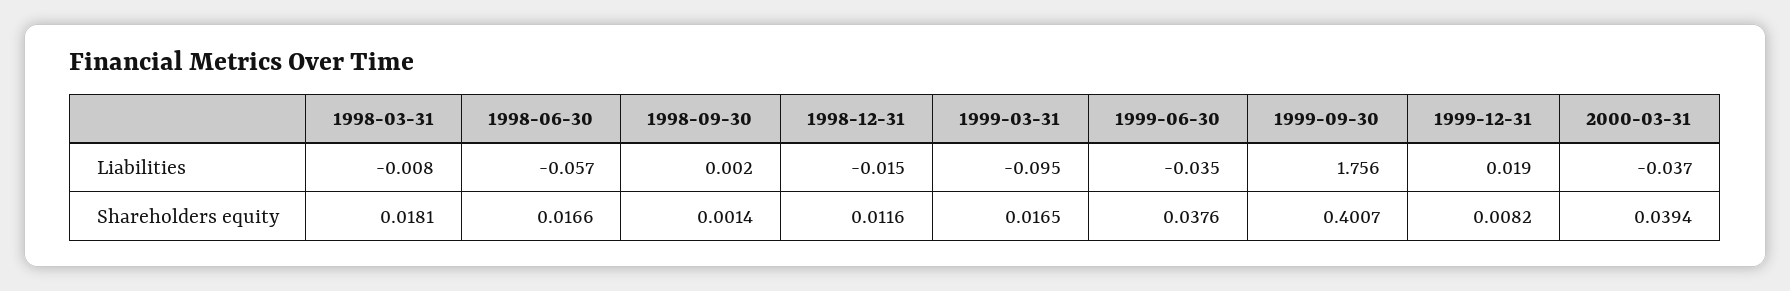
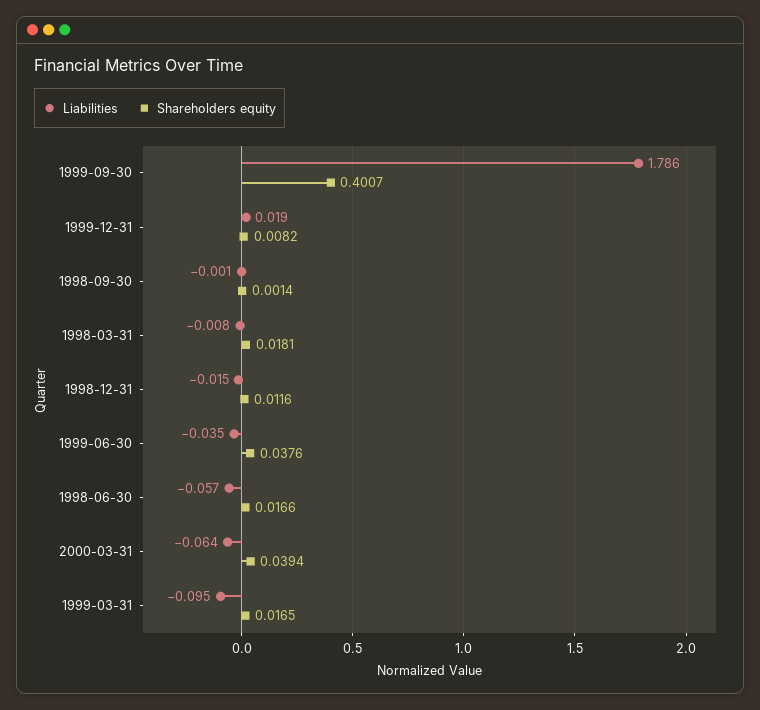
  {
    "Liabilities": {
      "1998-03-31": -0.008,
      "1998-06-30": -0.057,
-     "1998-09-30": 0.002,
+     "1998-09-30": -0.001,
      "1998-12-31": -0.015,
      "1999-03-31": -0.095,
      "1999-06-30": -0.035,
-     "1999-09-30": 1.756,
+     "1999-09-30": 1.786,
      "1999-12-31": 0.019,
-     "2000-03-31": -0.037
+     "2000-03-31": -0.064
    },
    "Shareholders equity": {
      "1998-03-31": 0.0181,
      "1998-06-30": 0.0166,
      "1998-09-30": 0.0014,
      "1998-12-31": 0.0116,
      "1999-03-31": 0.0165,
      "1999-06-30": 0.0376,
      "1999-09-30": 0.4007,
      "1999-12-31": 0.0082,
      "2000-03-31": 0.0394
    }
  }

